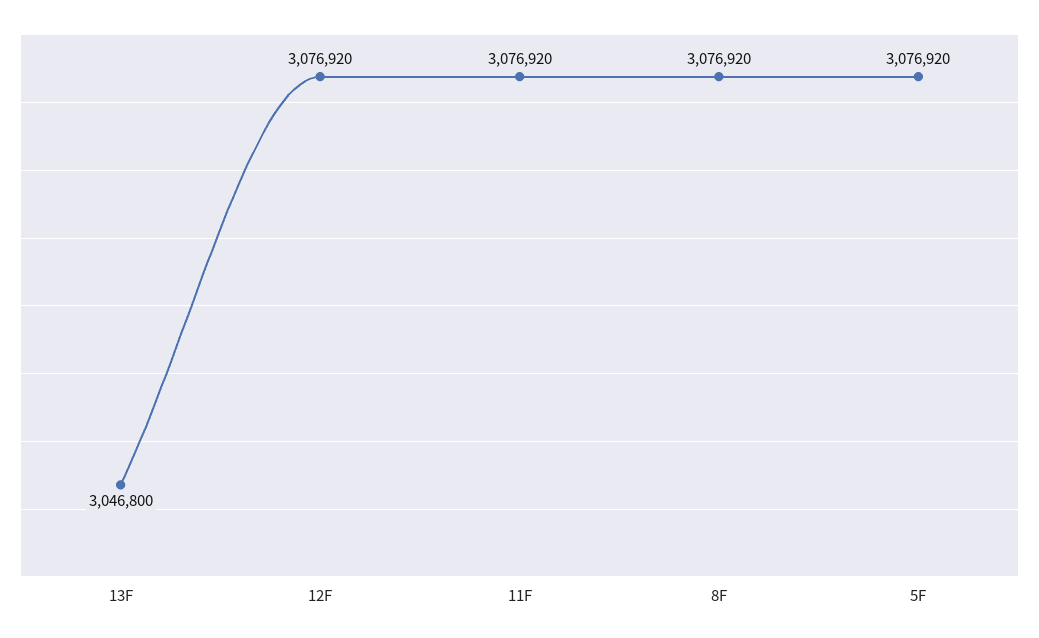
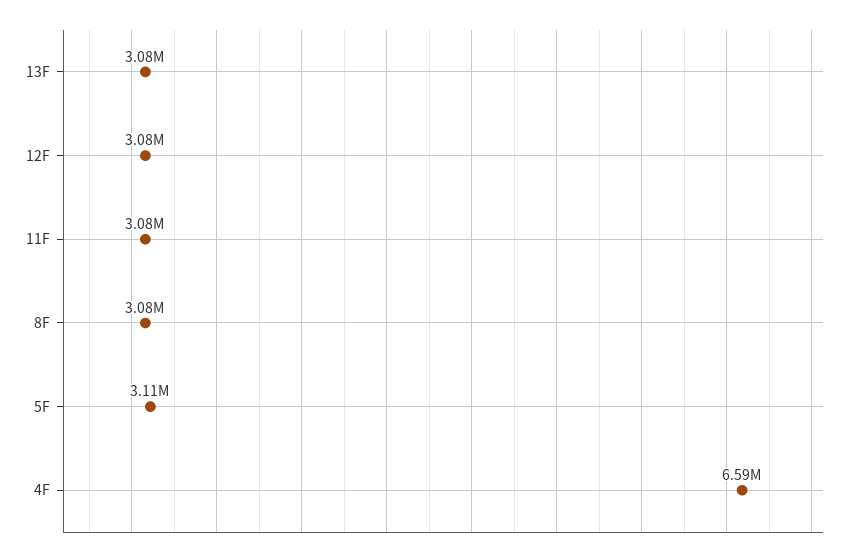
  {
-   "13F": 3046800,
+   "13F": 3080000,
    "12F": 3076920,
    "11F": 3076920,
    "8F": 3076920,
-   "5F": 3076920
+   "5F": 3110000,
+   "4F": 6590000
  }

